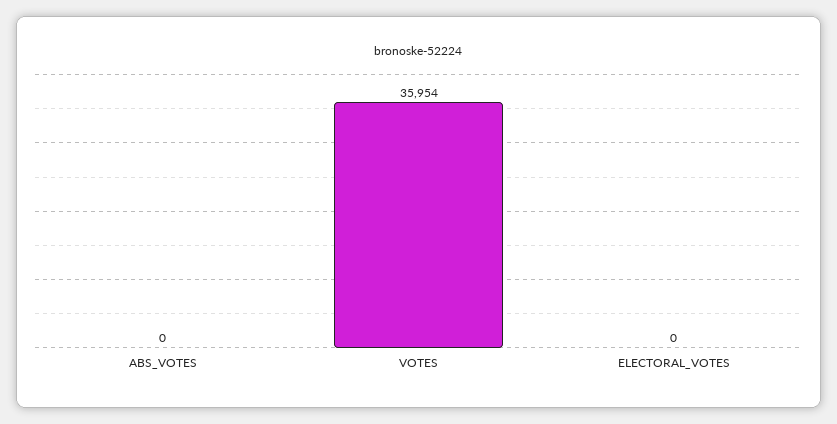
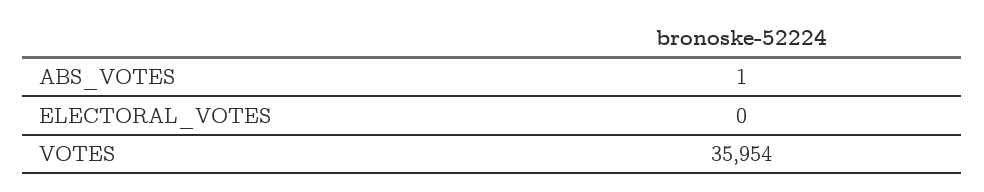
  {
-   "ABS_VOTES": 0,
+   "ABS_VOTES": 1,
    "VOTES": 35954,
    "ELECTORAL_VOTES": 0
  }

